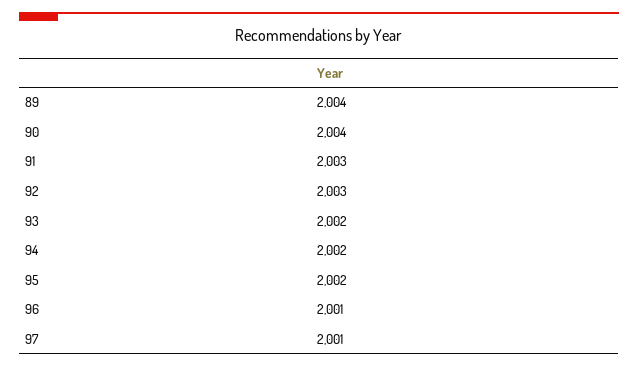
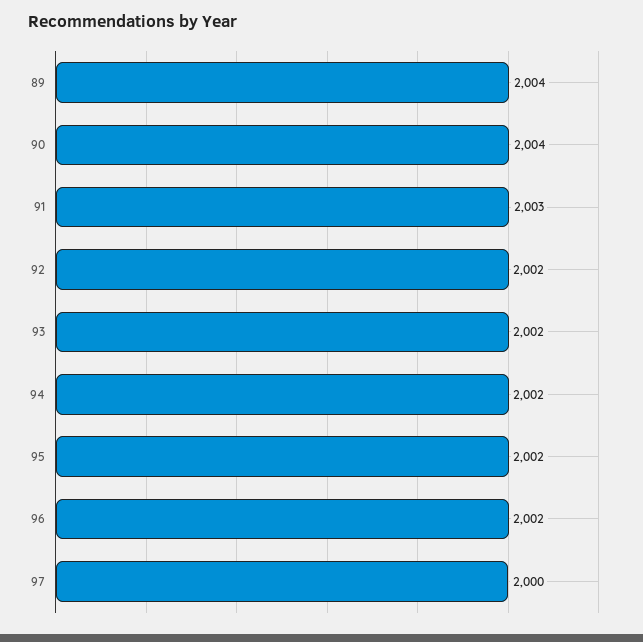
  {
    "89": 2004,
    "90": 2004,
    "91": 2003,
-   "92": 2003,
+   "92": 2002,
    "93": 2002,
    "94": 2002,
    "95": 2002,
-   "96": 2001,
+   "96": 2002,
-   "97": 2001
+   "97": 2000
  }

